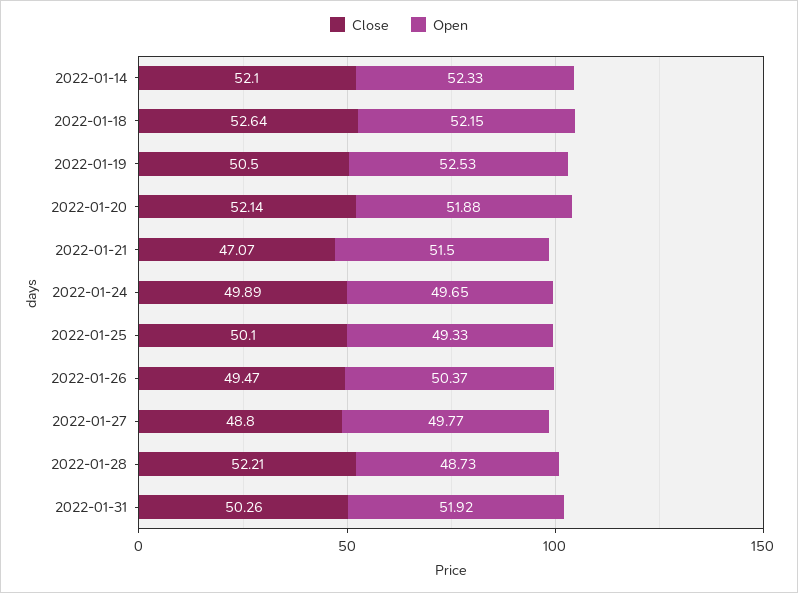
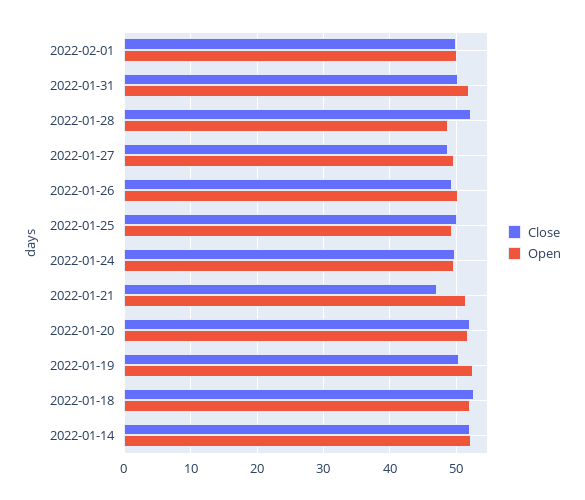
  {
    "Close": {
      "2022-01-14": 52.1,
      "2022-01-18": 52.64,
      "2022-01-19": 50.5,
      "2022-01-20": 52.14,
      "2022-01-21": 47.07,
      "2022-01-24": 49.89,
      "2022-01-25": 50.1,
      "2022-01-26": 49.47,
      "2022-01-27": 48.8,
      "2022-01-28": 52.21,
-     "2022-01-31": 50.26
+     "2022-01-31": 50.26,
+     "2022-02-01": 50
    },
    "Open": {
      "2022-01-14": 52.33,
      "2022-01-18": 52.15,
      "2022-01-19": 52.53,
      "2022-01-20": 51.88,
      "2022-01-21": 51.5,
      "2022-01-24": 49.65,
      "2022-01-25": 49.33,
      "2022-01-26": 50.37,
      "2022-01-27": 49.77,
      "2022-01-28": 48.73,
-     "2022-01-31": 51.92
+     "2022-01-31": 51.92,
+     "2022-02-01": 50
    }
  }

